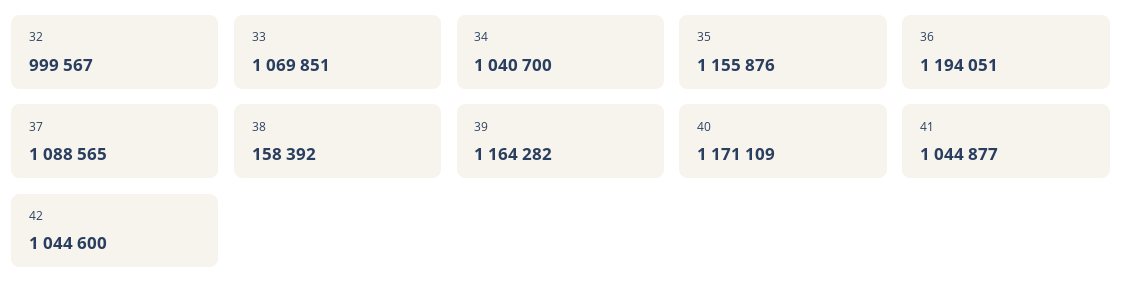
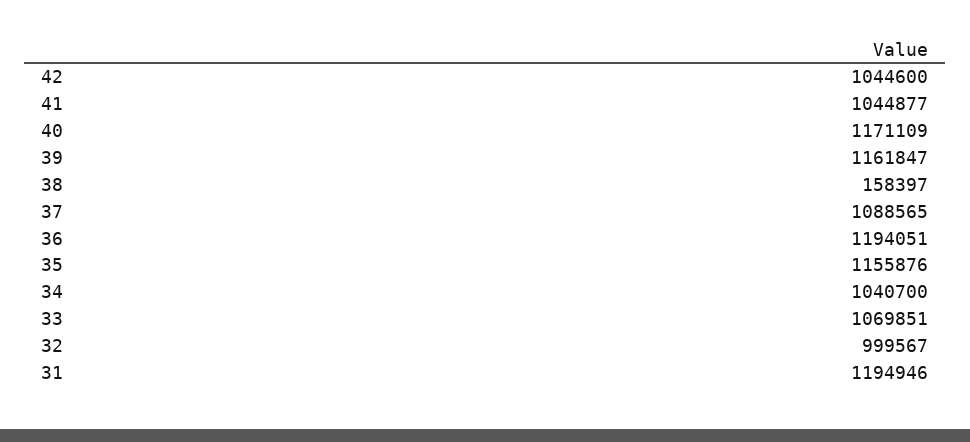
  {
    "32": 999567,
    "33": 1069851,
    "34": 1040700,
    "35": 1155876,
    "36": 1194051,
    "37": 1088565,
-   "38": 158392,
+   "38": 158397,
-   "39": 1164282,
+   "39": 1161847,
    "40": 1171109,
    "41": 1044877,
-   "42": 1044600
+   "42": 1044600,
+   "31": 1194946
  }

